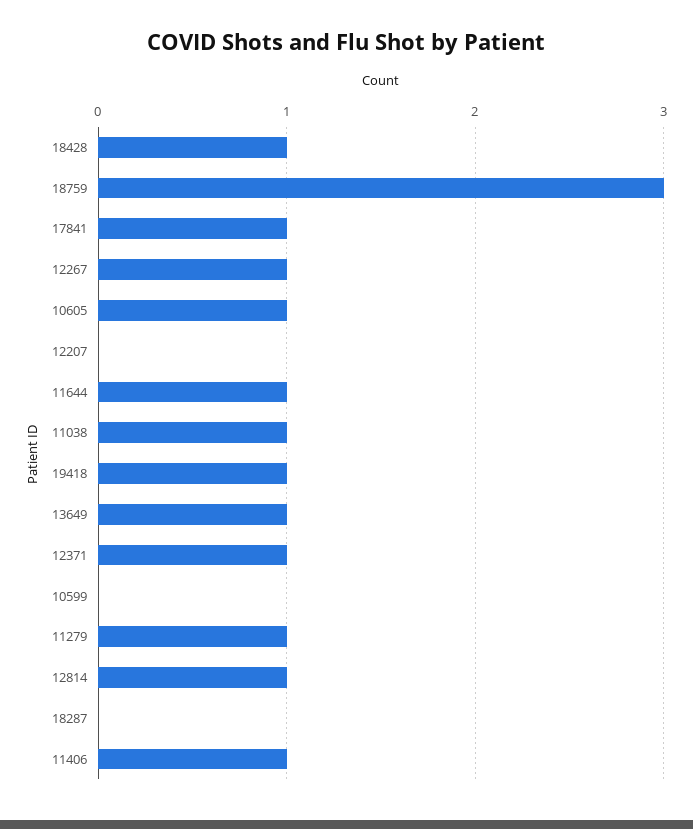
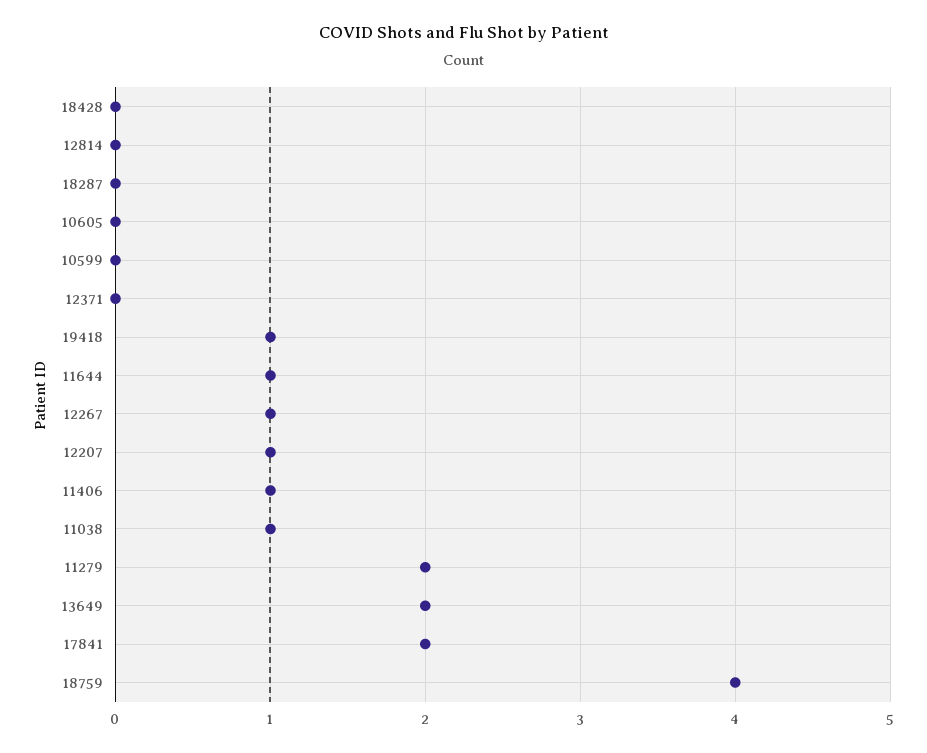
  {
-   "18428": 1,
+   "18428": 0,
-   "18759": 3,
+   "18759": 4,
-   "17841": 1,
+   "17841": 2,
    "12267": 1,
-   "10605": 1,
+   "10605": 0,
-   "12207": 0,
+   "12207": 1,
    "11644": 1,
    "11038": 1,
    "19418": 1,
-   "13649": 1,
+   "13649": 2,
-   "12371": 1,
+   "12371": 0,
    "10599": 0,
-   "11279": 1,
+   "11279": 2,
-   "12814": 1,
+   "12814": 0,
    "18287": 0,
    "11406": 1
  }

